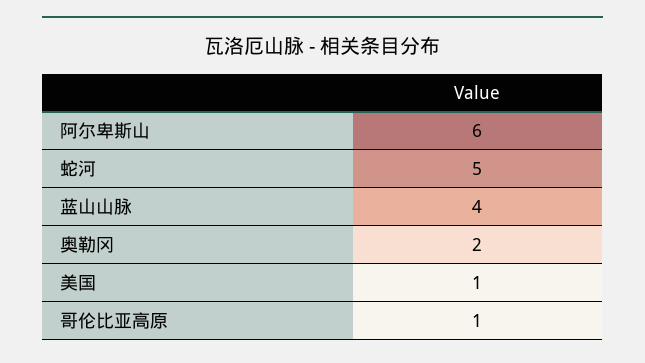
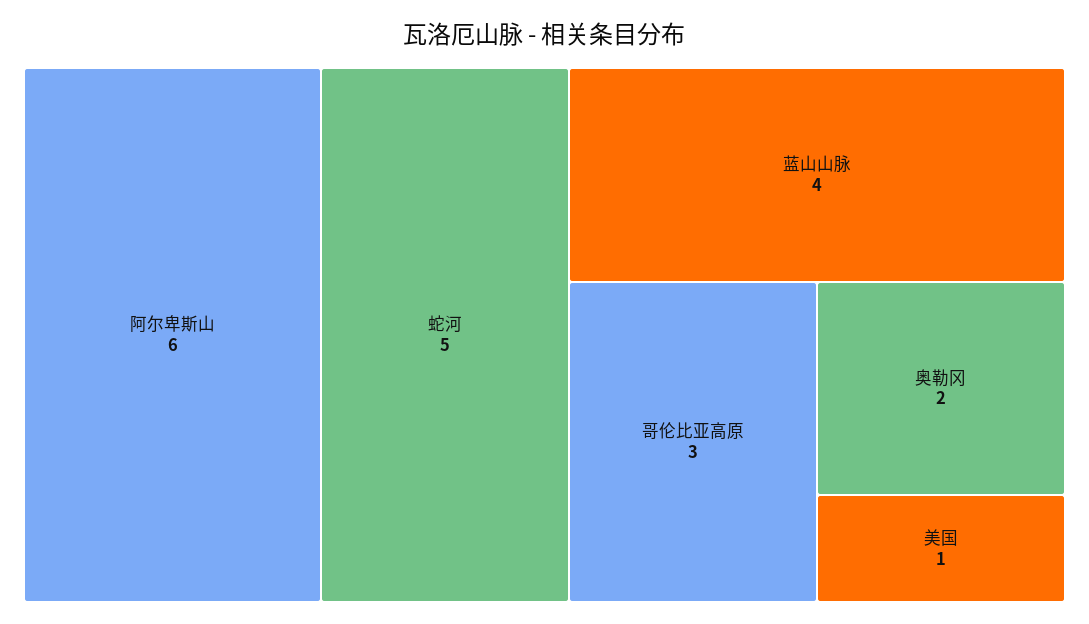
  {
    "阿尔卑斯山": 6,
    "蛇河": 5,
    "蓝山山脉": 4,
    "奥勒冈": 2,
    "美国": 1,
-   "哥伦比亚高原": 1
+   "哥伦比亚高原": 3
  }

